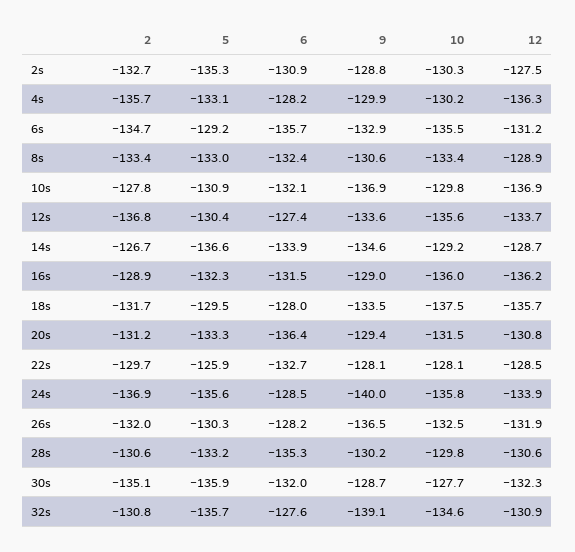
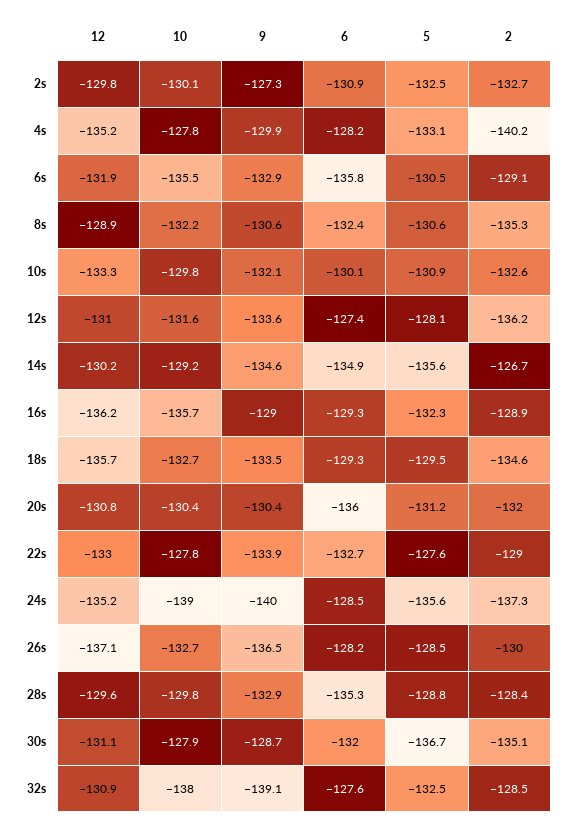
  {
    "2": {
      "2s": -132.7,
-     "4s": -135.7,
+     "4s": -140.2,
-     "6s": -134.7,
+     "6s": -129.1,
-     "8s": -133.4,
+     "8s": -135.3,
-     "10s": -127.8,
+     "10s": -132.6,
-     "12s": -136.8,
+     "12s": -136.2,
      "14s": -126.7,
      "16s": -128.9,
-     "18s": -131.7,
+     "18s": -134.6,
-     "20s": -131.2,
+     "20s": -132,
-     "22s": -129.7,
+     "22s": -129,
-     "24s": -136.9,
+     "24s": -137.3,
-     "26s": -132,
+     "26s": -130,
-     "28s": -130.6,
+     "28s": -128.4,
      "30s": -135.1,
-     "32s": -130.8
+     "32s": -128.5
    },
    "5": {
-     "2s": -135.3,
+     "2s": -132.5,
      "4s": -133.1,
-     "6s": -129.2,
+     "6s": -130.5,
-     "8s": -133,
+     "8s": -130.6,
      "10s": -130.9,
-     "12s": -130.4,
+     "12s": -128.1,
-     "14s": -136.6,
+     "14s": -135.6,
      "16s": -132.3,
      "18s": -129.5,
-     "20s": -133.3,
+     "20s": -131.2,
-     "22s": -125.9,
+     "22s": -127.6,
      "24s": -135.6,
-     "26s": -130.3,
+     "26s": -128.5,
-     "28s": -133.2,
+     "28s": -128.8,
-     "30s": -135.9,
+     "30s": -136.7,
-     "32s": -135.7
+     "32s": -132.5
    },
    "6": {
      "2s": -130.9,
      "4s": -128.2,
-     "6s": -135.7,
+     "6s": -135.8,
      "8s": -132.4,
-     "10s": -132.1,
+     "10s": -130.1,
      "12s": -127.4,
-     "14s": -133.9,
+     "14s": -134.9,
-     "16s": -131.5,
+     "16s": -129.3,
-     "18s": -128,
+     "18s": -129.3,
-     "20s": -136.4,
+     "20s": -136,
      "22s": -132.7,
      "24s": -128.5,
      "26s": -128.2,
      "28s": -135.3,
      "30s": -132,
      "32s": -127.6
    },
    "9": {
-     "2s": -128.8,
+     "2s": -127.3,
      "4s": -129.9,
      "6s": -132.9,
      "8s": -130.6,
-     "10s": -136.9,
+     "10s": -132.1,
      "12s": -133.6,
      "14s": -134.6,
      "16s": -129,
      "18s": -133.5,
-     "20s": -129.4,
+     "20s": -130.4,
-     "22s": -128.1,
+     "22s": -133.9,
      "24s": -140,
      "26s": -136.5,
-     "28s": -130.2,
+     "28s": -132.9,
      "30s": -128.7,
      "32s": -139.1
    },
    "10": {
-     "2s": -130.3,
+     "2s": -130.1,
-     "4s": -130.2,
+     "4s": -127.8,
      "6s": -135.5,
-     "8s": -133.4,
+     "8s": -132.2,
      "10s": -129.8,
-     "12s": -135.6,
+     "12s": -131.6,
      "14s": -129.2,
-     "16s": -136,
+     "16s": -135.7,
-     "18s": -137.5,
+     "18s": -132.7,
-     "20s": -131.5,
+     "20s": -130.4,
-     "22s": -128.1,
+     "22s": -127.8,
-     "24s": -135.8,
+     "24s": -139,
-     "26s": -132.5,
+     "26s": -132.7,
      "28s": -129.8,
-     "30s": -127.7,
+     "30s": -127.9,
-     "32s": -134.6
+     "32s": -138
    },
    "12": {
-     "2s": -127.5,
+     "2s": -129.8,
-     "4s": -136.3,
+     "4s": -135.2,
-     "6s": -131.2,
+     "6s": -131.9,
      "8s": -128.9,
-     "10s": -136.9,
+     "10s": -133.3,
-     "12s": -133.7,
+     "12s": -131,
-     "14s": -128.7,
+     "14s": -130.2,
      "16s": -136.2,
      "18s": -135.7,
      "20s": -130.8,
-     "22s": -128.5,
+     "22s": -133,
-     "24s": -133.9,
+     "24s": -135.2,
-     "26s": -131.9,
+     "26s": -137.1,
-     "28s": -130.6,
+     "28s": -129.6,
-     "30s": -132.3,
+     "30s": -131.1,
      "32s": -130.9
    }
  }

